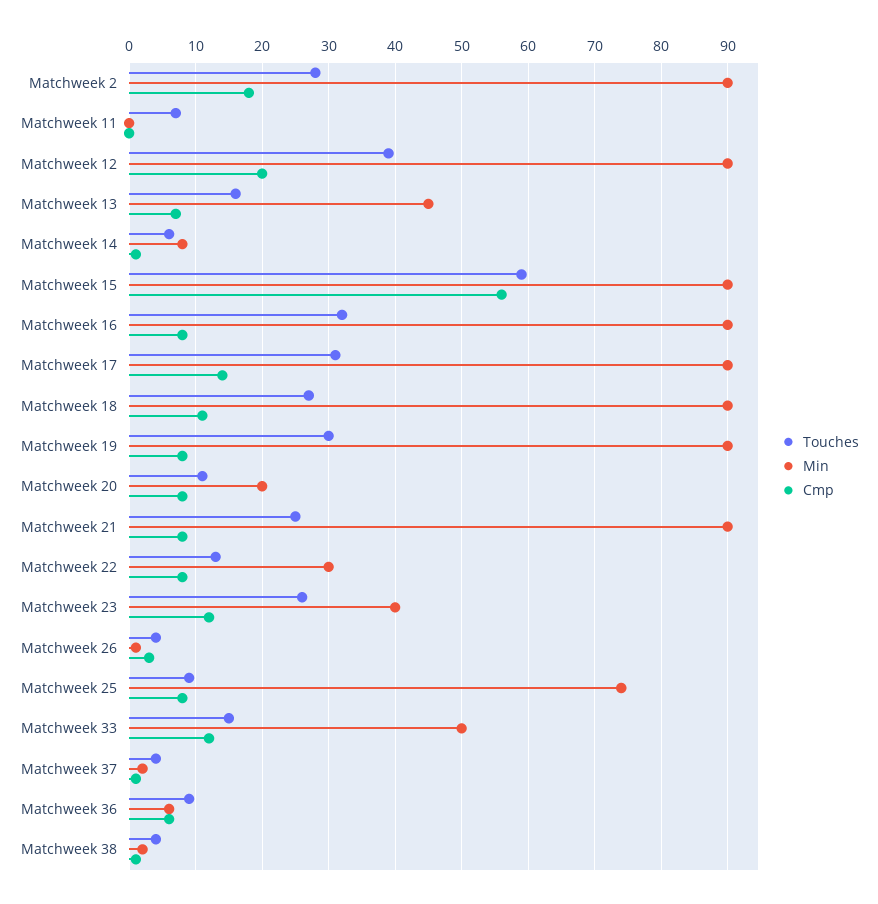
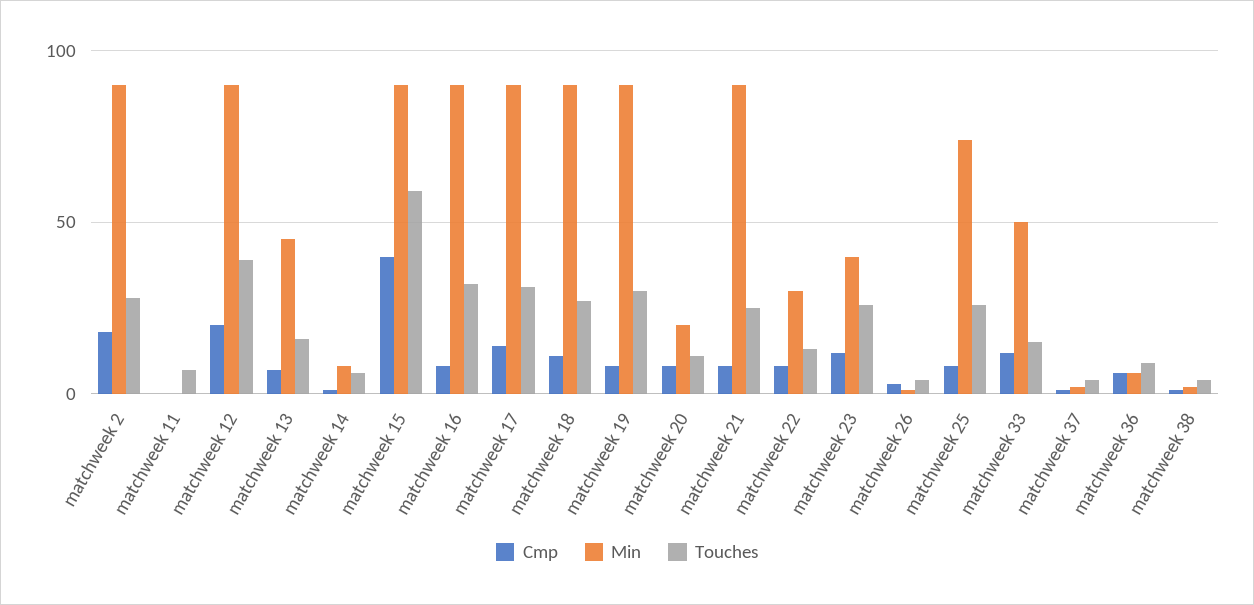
  {
    "Touches": {
      "Matchweek 2": 28,
      "Matchweek 11": 7,
      "Matchweek 12": 39,
      "Matchweek 13": 16,
      "Matchweek 14": 6,
      "Matchweek 15": 59,
      "Matchweek 16": 32,
      "Matchweek 17": 31,
      "Matchweek 18": 27,
      "Matchweek 19": 30,
      "Matchweek 20": 11,
      "Matchweek 21": 25,
      "Matchweek 22": 13,
      "Matchweek 23": 26,
      "Matchweek 26": 4,
-     "Matchweek 25": 9,
+     "Matchweek 25": 25,
      "Matchweek 33": 15,
      "Matchweek 37": 4,
      "Matchweek 36": 9,
      "Matchweek 38": 4
    },
    "Min": {
      "Matchweek 2": 90,
      "Matchweek 11": 0,
      "Matchweek 12": 90,
      "Matchweek 13": 45,
      "Matchweek 14": 8,
      "Matchweek 15": 90,
      "Matchweek 16": 90,
      "Matchweek 17": 90,
      "Matchweek 18": 90,
      "Matchweek 19": 90,
      "Matchweek 20": 20,
      "Matchweek 21": 90,
      "Matchweek 22": 30,
      "Matchweek 23": 40,
      "Matchweek 26": 1,
      "Matchweek 25": 74,
      "Matchweek 33": 50,
      "Matchweek 37": 2,
      "Matchweek 36": 6,
      "Matchweek 38": 2
    },
    "Cmp": {
      "Matchweek 2": 18,
      "Matchweek 11": 0,
      "Matchweek 12": 20,
      "Matchweek 13": 7,
      "Matchweek 14": 1,
-     "Matchweek 15": 56,
+     "Matchweek 15": 40,
      "Matchweek 16": 8,
      "Matchweek 17": 14,
      "Matchweek 18": 11,
      "Matchweek 19": 8,
      "Matchweek 20": 8,
      "Matchweek 21": 8,
      "Matchweek 22": 8,
      "Matchweek 23": 12,
      "Matchweek 26": 3,
      "Matchweek 25": 8,
      "Matchweek 33": 12,
      "Matchweek 37": 1,
      "Matchweek 36": 6,
      "Matchweek 38": 1
    }
  }

